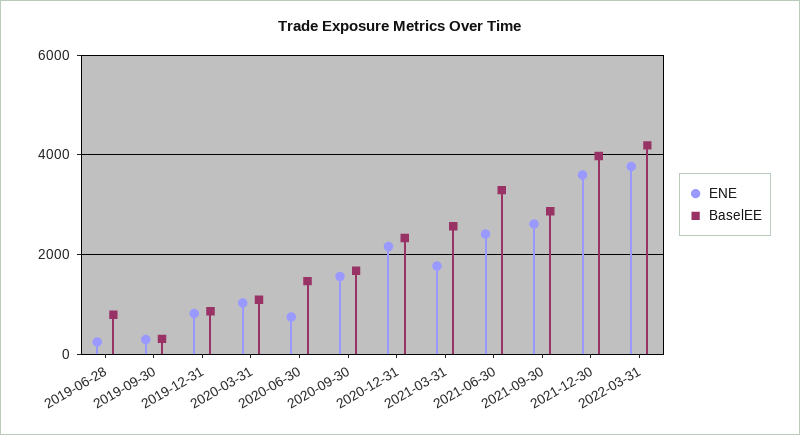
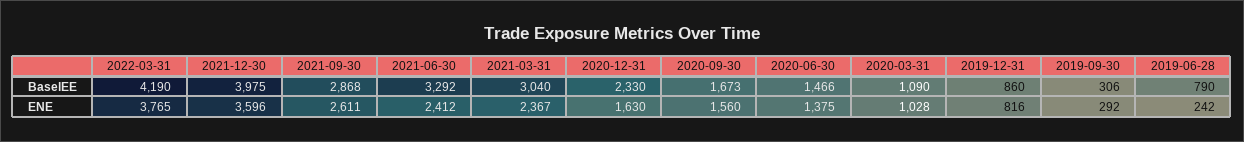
  {
    "ENE": {
      "2019-06-28": 242,
      "2019-09-30": 292,
      "2019-12-31": 816,
      "2020-03-31": 1028,
-     "2020-06-30": 800,
+     "2020-06-30": 1375,
      "2020-09-30": 1560,
-     "2020-12-31": 2200,
+     "2020-12-31": 1630,
-     "2021-03-31": 1800,
+     "2021-03-31": 2367,
      "2021-06-30": 2412,
      "2021-09-30": 2611,
      "2021-12-30": 3596,
      "2022-03-31": 3765
    },
    "BaselEE": {
      "2019-06-28": 790,
      "2019-09-30": 306,
      "2019-12-31": 860,
      "2020-03-31": 1090,
      "2020-06-30": 1466,
      "2020-09-30": 1673,
      "2020-12-31": 2330,
-     "2021-03-31": 2600,
+     "2021-03-31": 3040,
      "2021-06-30": 3292,
      "2021-09-30": 2868,
      "2021-12-30": 3975,
      "2022-03-31": 4190
    }
  }

